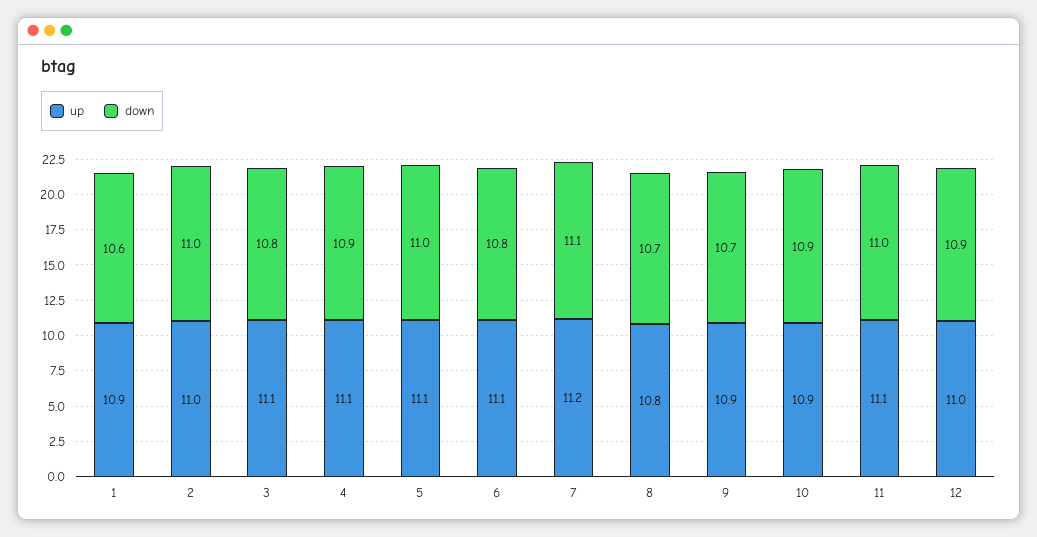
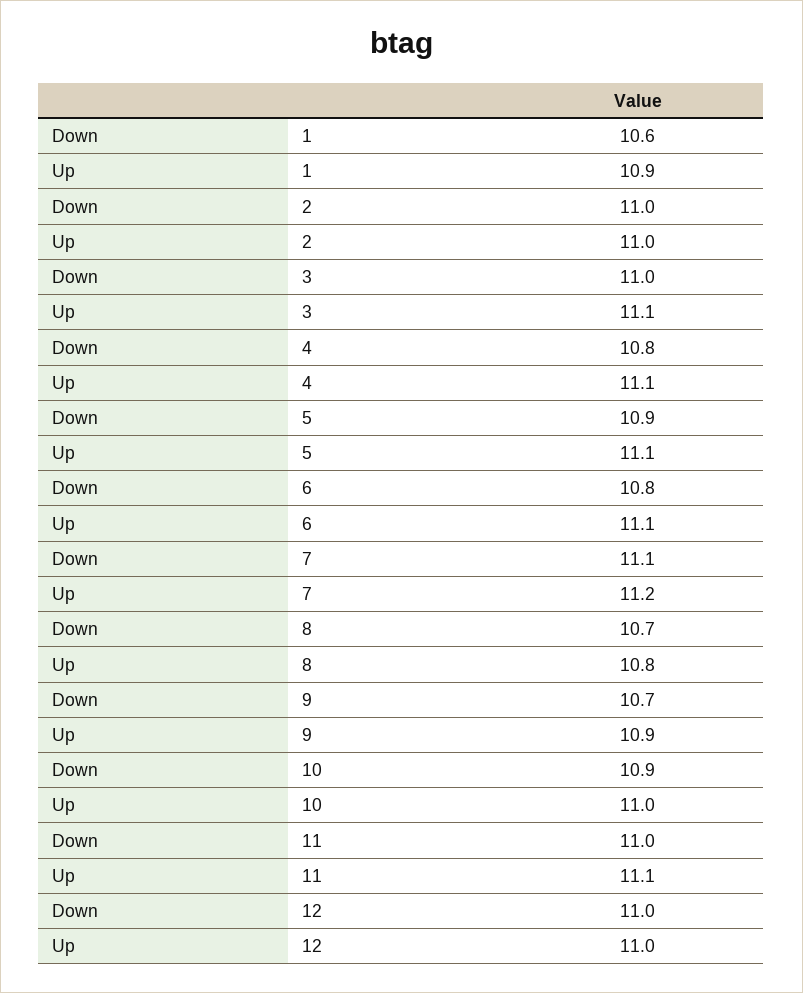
  {
    "up": {
      "1": 10.9,
      "2": 11,
      "3": 11.1,
      "4": 11.1,
      "5": 11.1,
      "6": 11.1,
      "7": 11.2,
      "8": 10.8,
      "9": 10.9,
-     "10": 10.9,
+     "10": 11,
      "11": 11.1,
      "12": 11
    },
    "down": {
      "1": 10.6,
      "2": 11,
-     "3": 10.8,
+     "3": 11,
-     "4": 10.9,
+     "4": 10.8,
-     "5": 11,
+     "5": 10.9,
      "6": 10.8,
      "7": 11.1,
      "8": 10.7,
      "9": 10.7,
      "10": 10.9,
      "11": 11,
-     "12": 10.9
+     "12": 11
    }
  }

